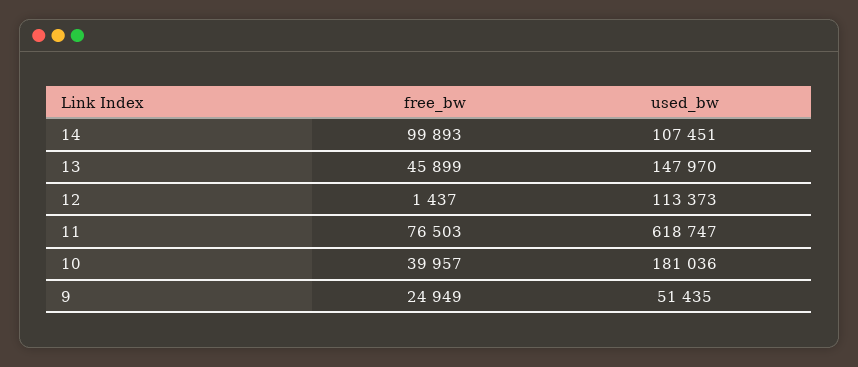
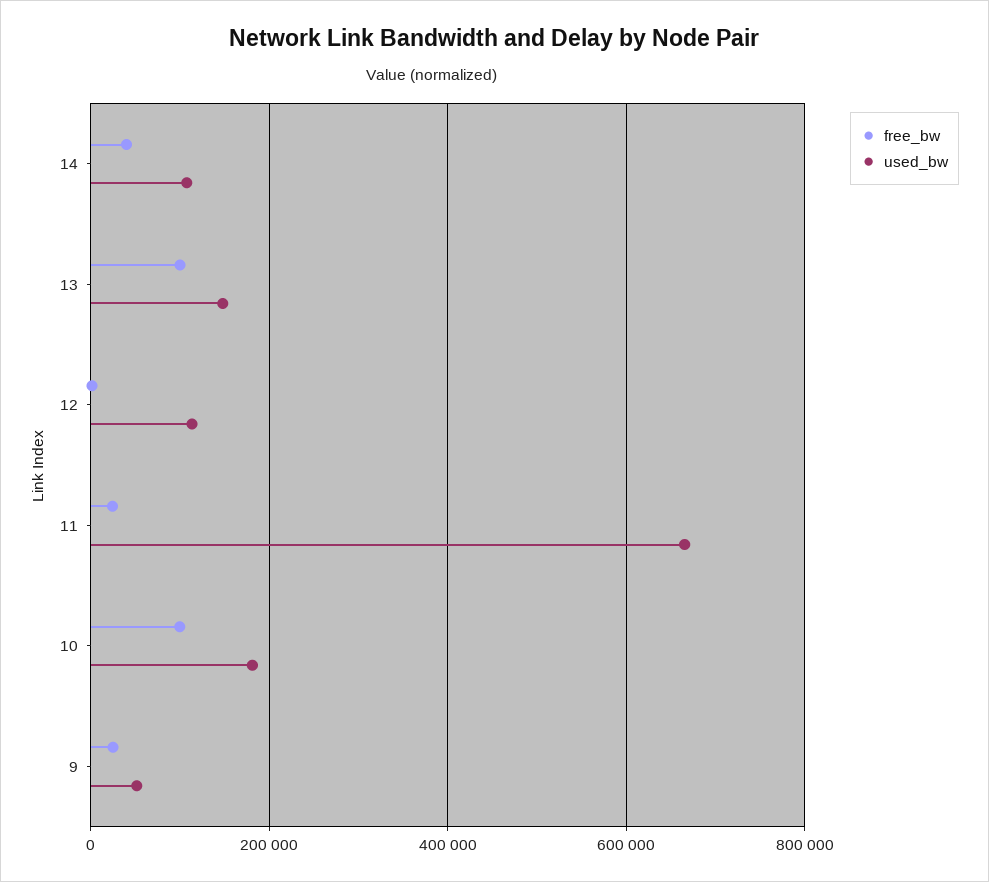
  {
    "free_bw": {
-     "14": 99893,
+     "14": 40000,
-     "13": 45899,
+     "13": 100000,
      "12": 1437,
-     "11": 76503,
+     "11": 20000,
-     "10": 39957,
+     "10": 100000,
      "9": 24949
    },
    "used_bw": {
      "14": 107451,
      "13": 147970,
      "12": 113373,
-     "11": 618747,
+     "11": 660000,
      "10": 181036,
      "9": 51435
    }
  }

